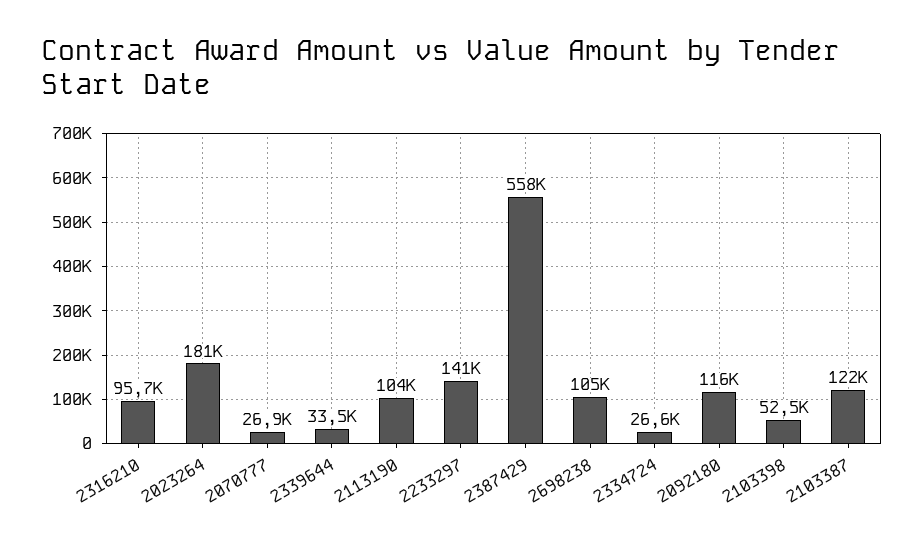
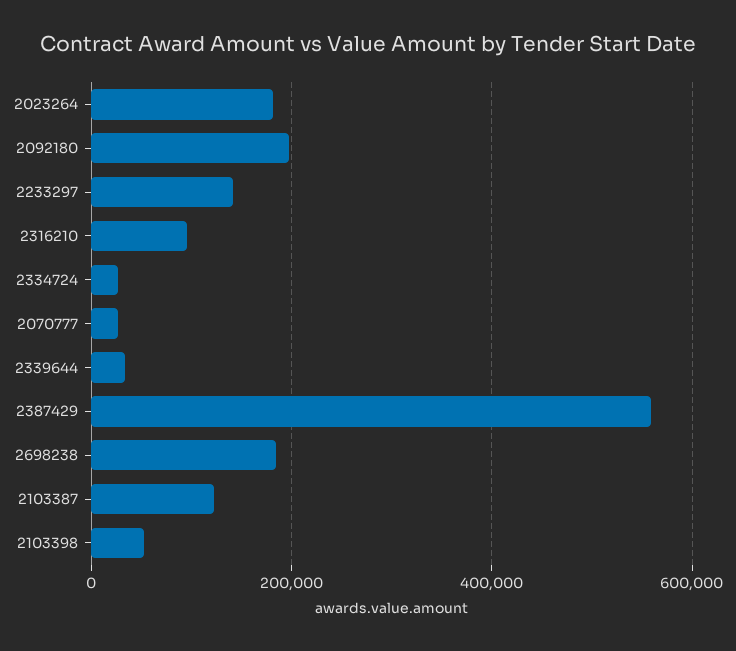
  {
    "2316210": 95700,
    "2023264": 181000,
    "2070777": 26900,
    "2339644": 33500,
-   "2113190": 104000,
    "2233297": 141000,
    "2387429": 558000,
-   "2698238": 105000,
+   "2698238": 180000,
    "2334724": 26600,
-   "2092180": 116000,
+   "2092180": 200000,
    "2103398": 52500,
    "2103387": 122000
  }

